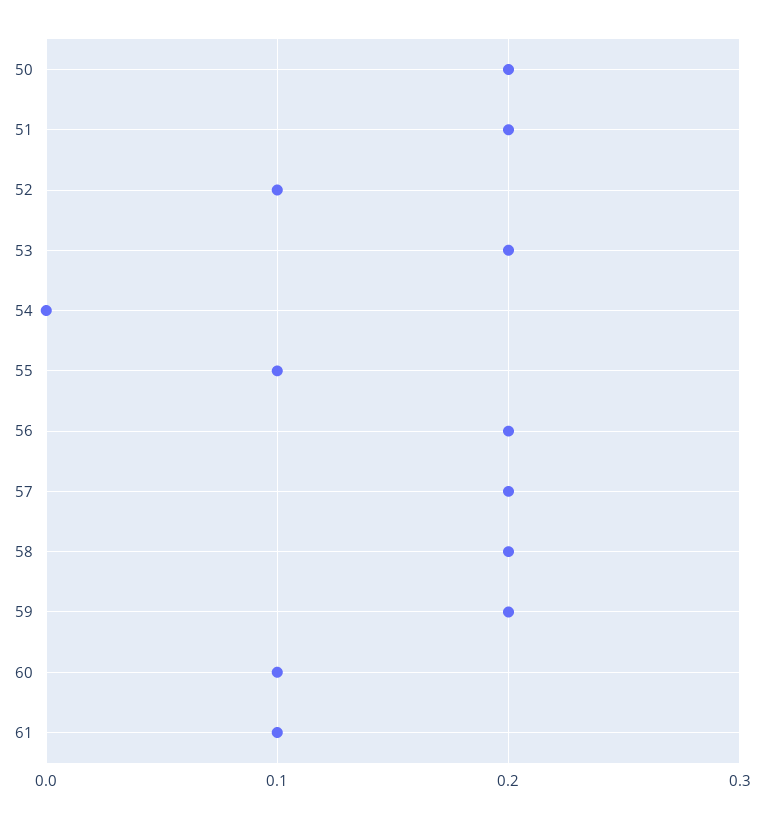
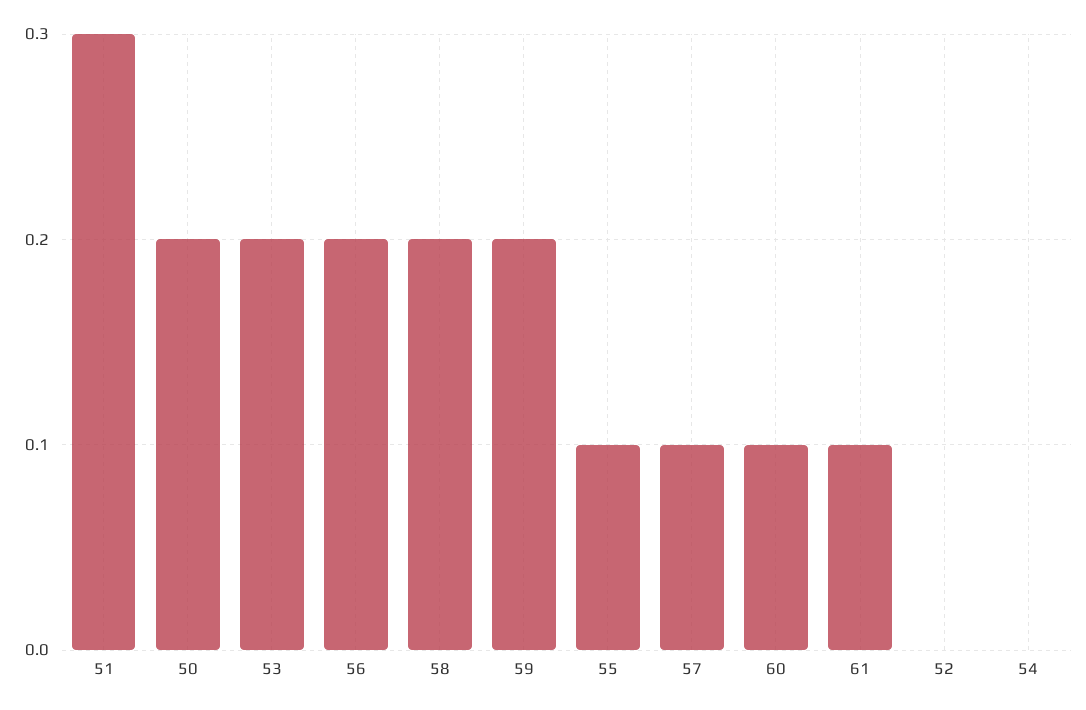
  {
    "50": 0.2,
-   "51": 0.2,
+   "51": 0.3,
-   "52": 0.1,
+   "52": 0,
    "53": 0.2,
    "54": 0,
    "55": 0.1,
    "56": 0.2,
-   "57": 0.2,
+   "57": 0.1,
    "58": 0.2,
    "59": 0.2,
    "60": 0.1,
    "61": 0.1
  }

